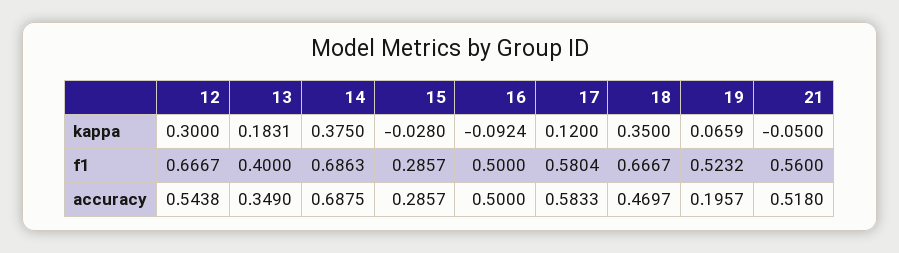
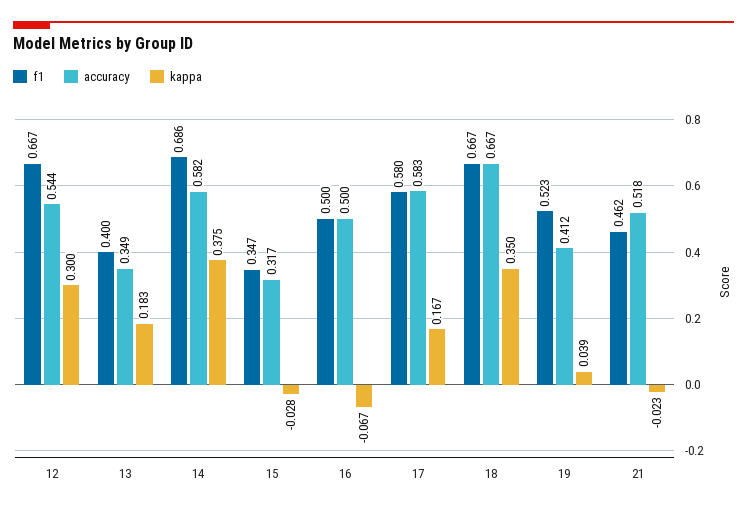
  {
    "kappa": {
      "12": 0.3,
      "13": 0.1831,
      "14": 0.375,
      "15": -0.028,
-     "16": -0.0924,
+     "16": -0.067,
-     "17": 0.12,
+     "17": 0.167,
      "18": 0.35,
-     "19": 0.0659,
+     "19": 0.039,
-     "21": -0.05
+     "21": -0.023
    },
    "f1": {
      "12": 0.6667,
      "13": 0.4,
      "14": 0.6863,
-     "15": 0.2857,
+     "15": 0.347,
      "16": 0.5,
      "17": 0.5804,
      "18": 0.6667,
      "19": 0.5232,
-     "21": 0.56
+     "21": 0.462
    },
    "accuracy": {
      "12": 0.5438,
      "13": 0.349,
-     "14": 0.6875,
+     "14": 0.582,
-     "15": 0.2857,
+     "15": 0.317,
      "16": 0.5,
      "17": 0.5833,
-     "18": 0.4697,
+     "18": 0.667,
-     "19": 0.1957,
+     "19": 0.412,
      "21": 0.518
    }
  }

